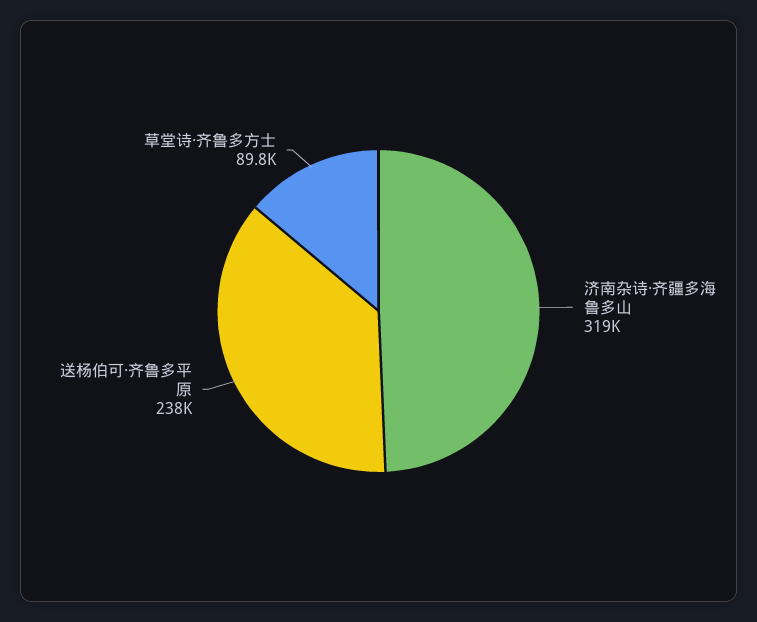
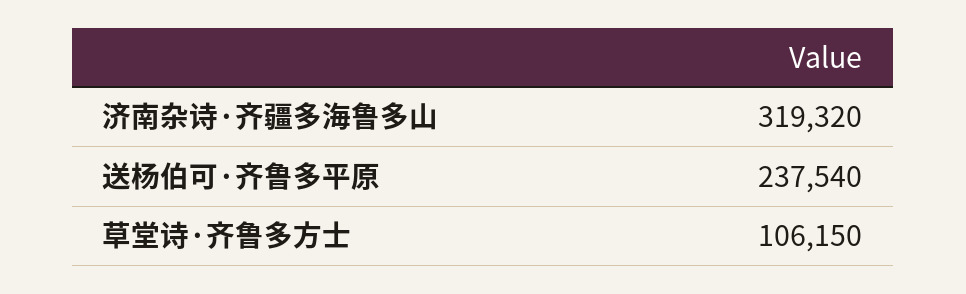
  {
    "济南杂诗·齐疆多海鲁多山": 319320,
    "送杨伯可·齐鲁多平原": 237540,
-   "草堂诗·齐鲁多方士": 89800
+   "草堂诗·齐鲁多方士": 106150
  }

